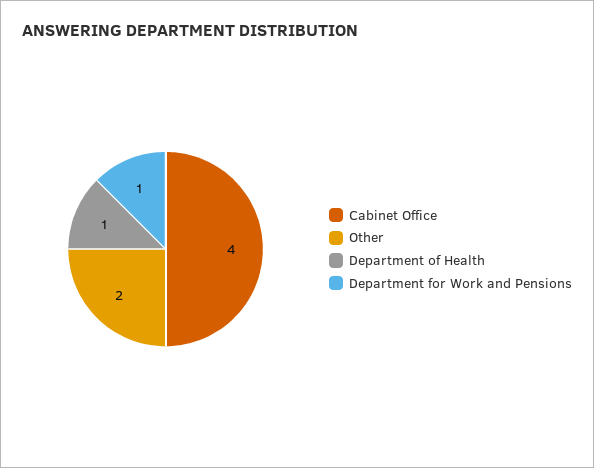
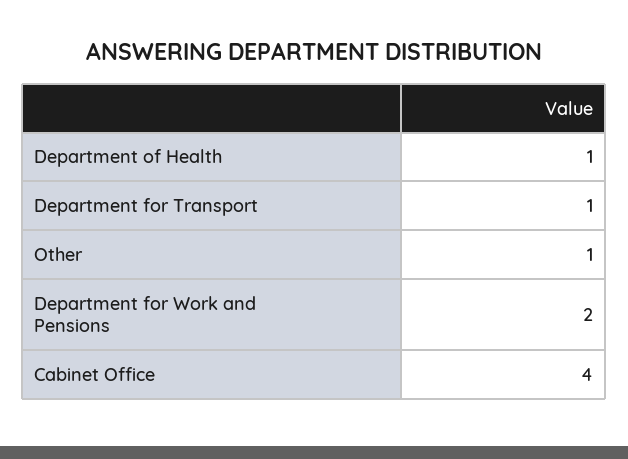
  {
    "Cabinet Office": 4,
-   "Other": 2,
+   "Other": 1,
    "Department of Health": 1,
-   "Department for Work and Pensions": 1
+   "Department for Work and Pensions": 2,
+   "Department for Transport": 1
  }

